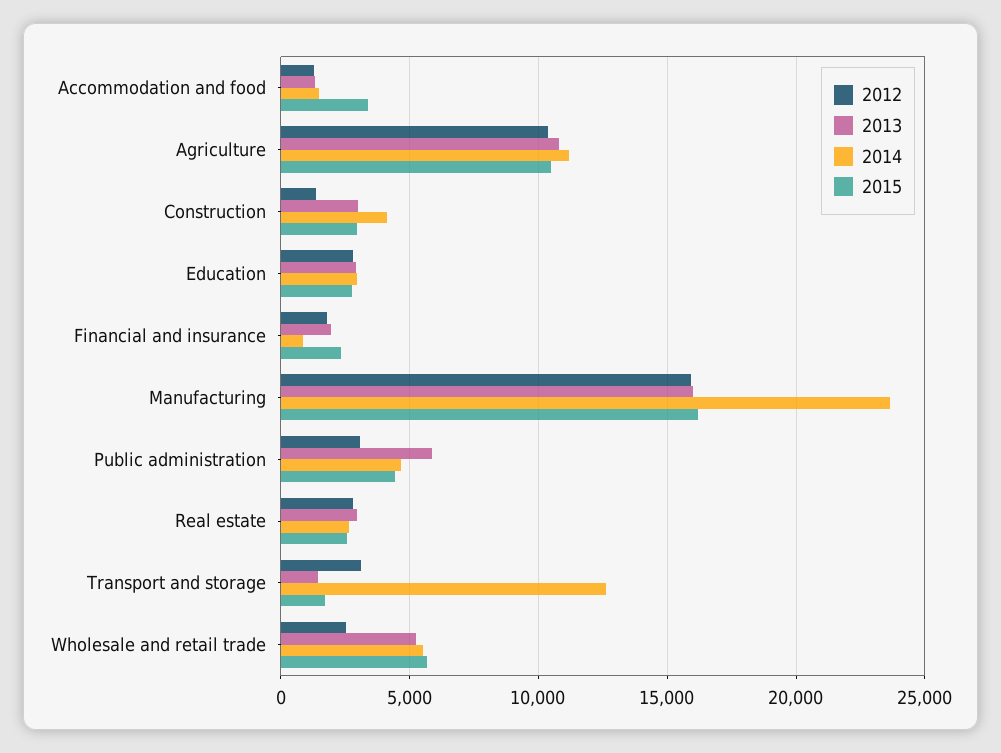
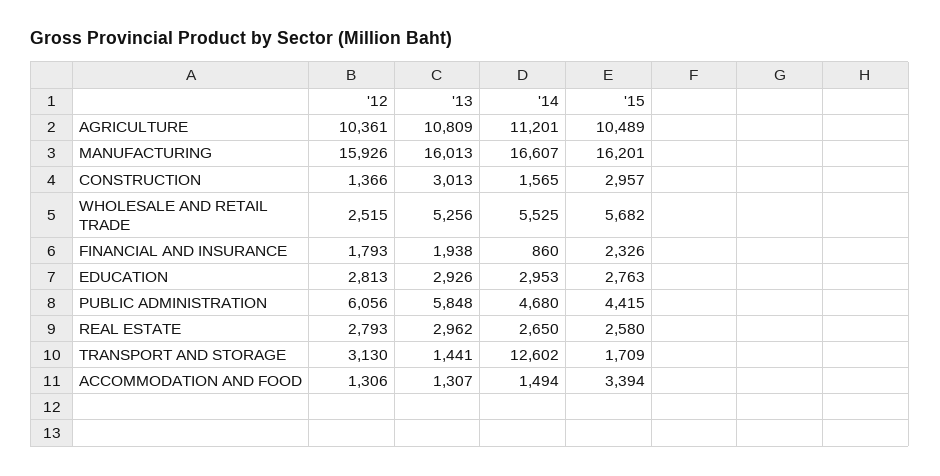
  {
    "2012": {
      "Accommodation and food": 1306,
      "Agriculture": 10361,
      "Construction": 1366,
      "Education": 2813,
      "Financial and insurance": 1793,
      "Manufacturing": 15926,
-     "Public administration": 3000,
+     "Public administration": 6056,
      "Real estate": 2793,
      "Transport and storage": 3130,
      "Wholesale and retail trade": 2515
    },
    "2013": {
      "Accommodation and food": 1307,
      "Agriculture": 10809,
      "Construction": 3013,
      "Education": 2926,
      "Financial and insurance": 1938,
      "Manufacturing": 16013,
      "Public administration": 5848,
      "Real estate": 2962,
      "Transport and storage": 1441,
      "Wholesale and retail trade": 5256
    },
    "2014": {
      "Accommodation and food": 1494,
      "Agriculture": 11201,
-     "Construction": 4000,
+     "Construction": 1565,
      "Education": 2953,
      "Financial and insurance": 860,
-     "Manufacturing": 23500,
+     "Manufacturing": 16607,
      "Public administration": 4680,
      "Real estate": 2650,
      "Transport and storage": 12602,
      "Wholesale and retail trade": 5525
    },
    "2015": {
      "Accommodation and food": 3394,
      "Agriculture": 10489,
      "Construction": 2957,
      "Education": 2763,
      "Financial and insurance": 2326,
      "Manufacturing": 16201,
      "Public administration": 4415,
      "Real estate": 2580,
      "Transport and storage": 1709,
      "Wholesale and retail trade": 5682
    }
  }

